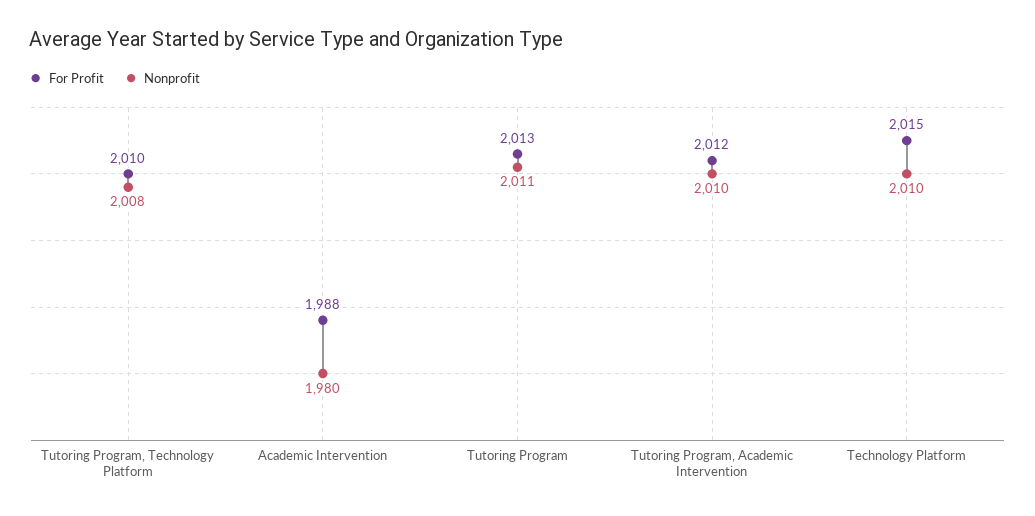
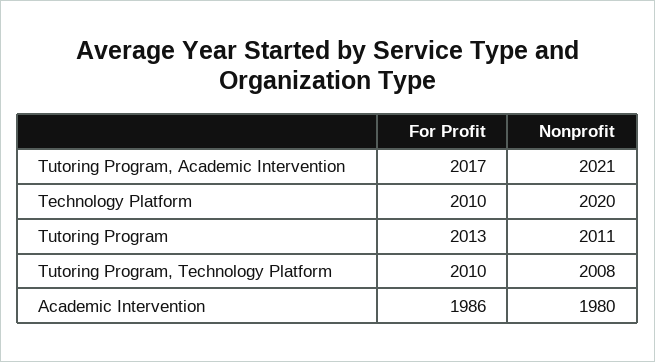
  {
    "For Profit": {
      "Tutoring Program, Technology Platform": 2010,
-     "Academic Intervention": 1988,
+     "Academic Intervention": 1986,
      "Tutoring Program": 2013,
-     "Tutoring Program, Academic Intervention": 2012,
+     "Tutoring Program, Academic Intervention": 2017,
-     "Technology Platform": 2015
+     "Technology Platform": 2010
    },
    "Nonprofit": {
      "Tutoring Program, Technology Platform": 2008,
      "Academic Intervention": 1980,
      "Tutoring Program": 2011,
-     "Tutoring Program, Academic Intervention": 2010,
+     "Tutoring Program, Academic Intervention": 2021,
-     "Technology Platform": 2010
+     "Technology Platform": 2020
    }
  }

